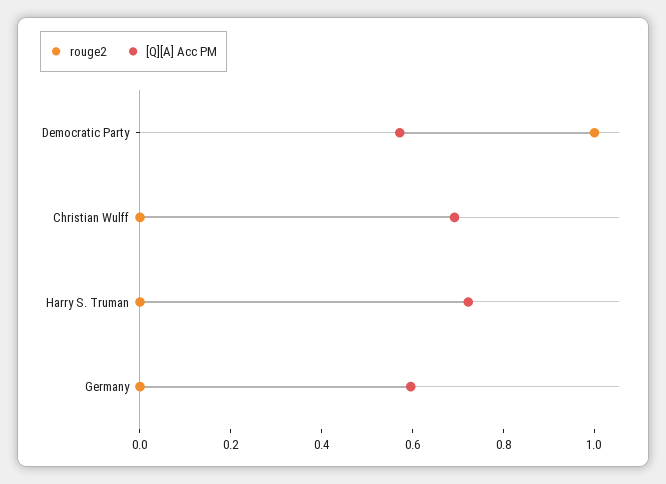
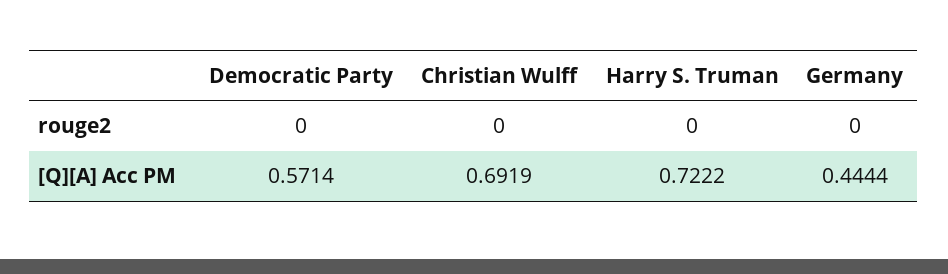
  {
    "rouge2": {
-     "Democratic Party": 1,
+     "Democratic Party": 0,
      "Christian Wulff": 0,
      "Harry S. Truman": 0,
      "Germany": 0
    },
    "[Q][A] Acc PM": {
      "Democratic Party": 0.5714,
      "Christian Wulff": 0.6919,
      "Harry S. Truman": 0.7222,
-     "Germany": 0.6
+     "Germany": 0.4444
    }
  }

